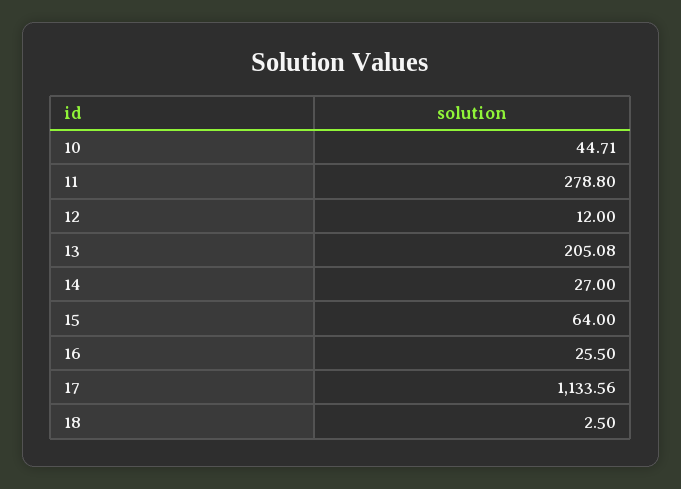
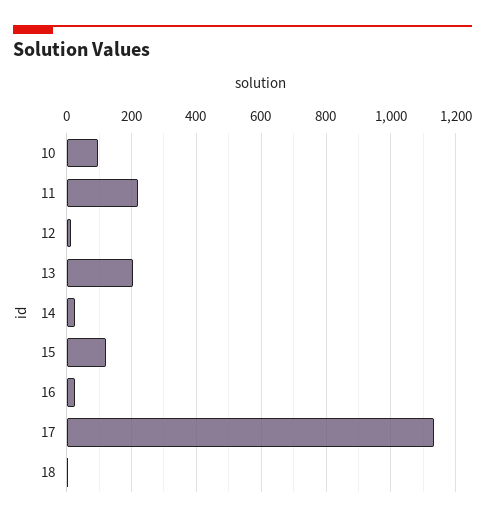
  {
-   "10": 44.71,
+   "10": 100,
-   "11": 278.8,
+   "11": 220,
    "12": 12,
    "13": 205.08,
    "14": 27,
-   "15": 64,
+   "15": 120,
    "16": 25.5,
    "17": 1133.56,
    "18": 2.5
  }

